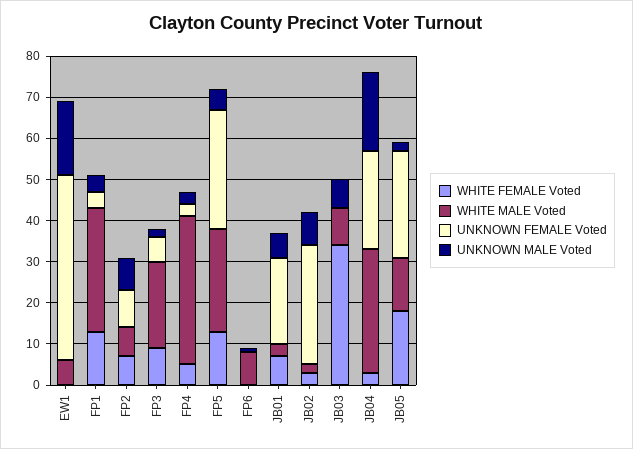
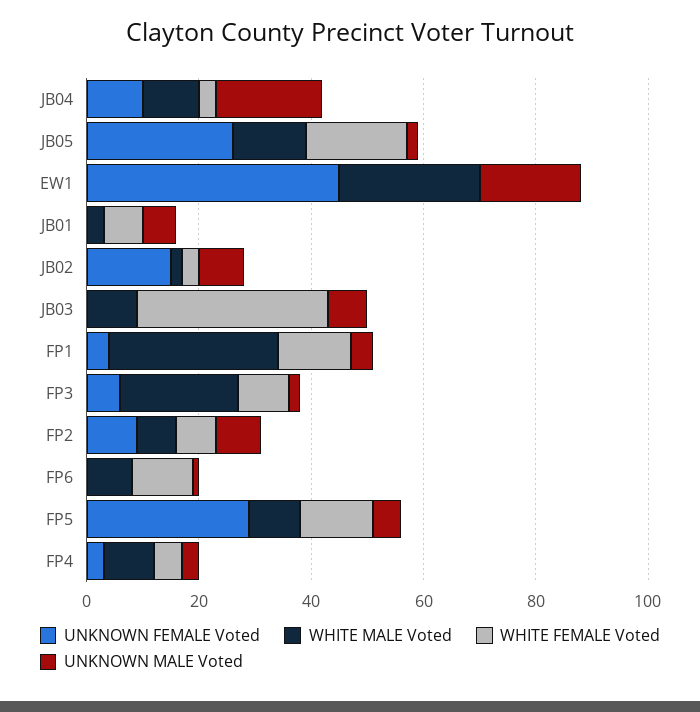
  {
    "WHITE FEMALE Voted": {
      "EW1": 0,
      "FP1": 15,
      "FP2": 5,
      "FP3": 10,
      "FP4": 5,
      "FP5": 15,
-     "FP6": 0,
+     "FP6": 10,
      "JB01": 5,
      "JB02": 5,
      "JB03": 35,
      "JB04": 5,
      "JB05": 20
    },
    "WHITE MALE Voted": {
-     "EW1": 5,
+     "EW1": 25,
      "FP1": 30,
      "FP2": 5,
      "FP3": 20,
-     "FP4": 35,
+     "FP4": 10,
-     "FP5": 25,
+     "FP5": 10,
      "FP6": 10,
      "JB01": 5,
      "JB02": 0,
      "JB03": 10,
-     "JB04": 30,
+     "JB04": 10,
      "JB05": 15
    },
    "UNKNOWN FEMALE Voted": {
      "EW1": 45,
      "FP1": 5,
      "FP2": 10,
      "FP3": 5,
      "FP4": 5,
      "FP5": 30,
      "FP6": 0,
-     "JB01": 20,
+     "JB01": 0,
-     "JB02": 30,
+     "JB02": 15,
      "JB03": 0,
-     "JB04": 25,
+     "JB04": 10,
      "JB05": 25
    },
    "UNKNOWN MALE Voted": {
      "EW1": 20,
      "FP1": 5,
      "FP2": 10,
      "FP3": 0,
      "FP4": 5,
      "FP5": 5,
      "FP6": 0,
      "JB01": 5,
      "JB02": 10,
      "JB03": 5,
      "JB04": 20,
      "JB05": 0
    }
  }

